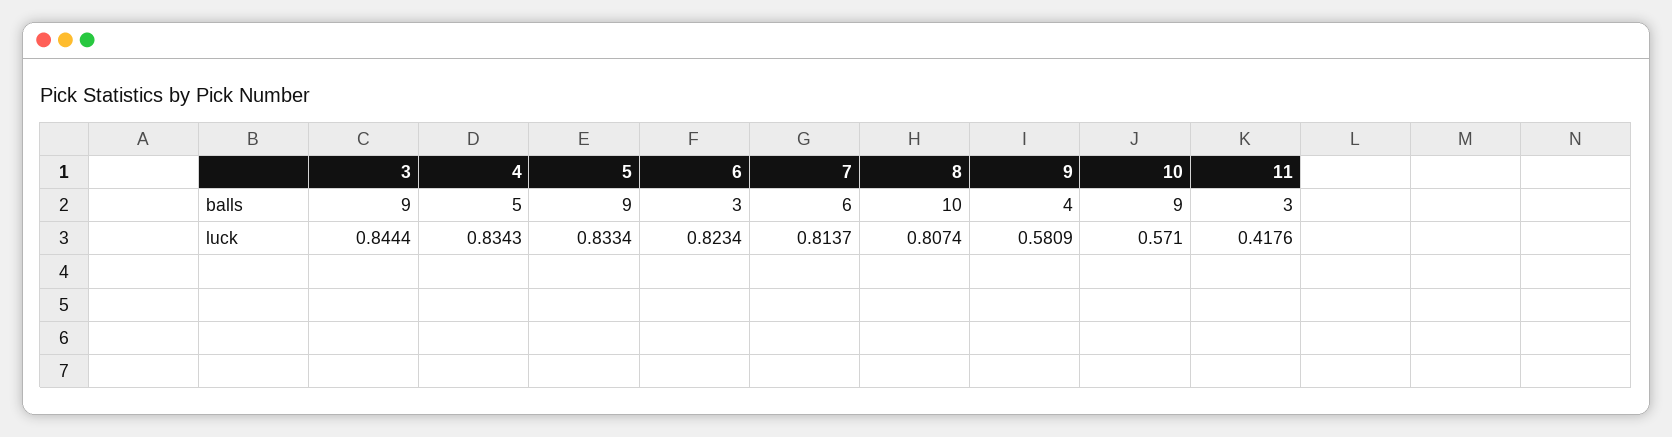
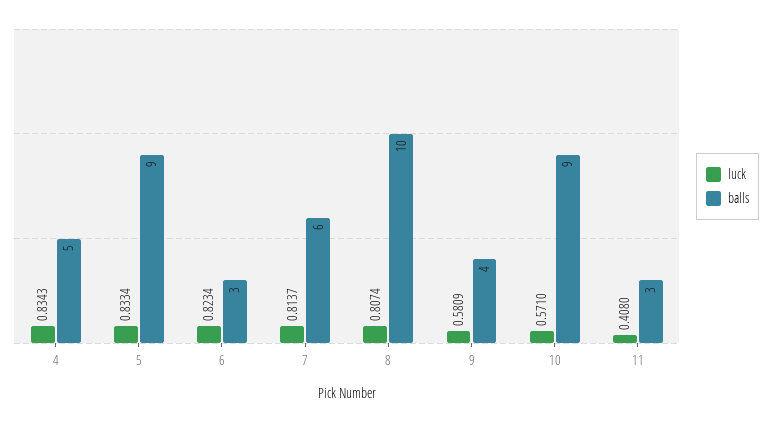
  {
    "balls": {
-     "3": 9,
      "4": 5,
      "5": 9,
      "6": 3,
      "7": 6,
      "8": 10,
      "9": 4,
      "10": 9,
      "11": 3
    },
    "luck": {
-     "3": 0.8444,
      "4": 0.8343,
      "5": 0.8334,
      "6": 0.8234,
      "7": 0.8137,
      "8": 0.8074,
      "9": 0.5809,
      "10": 0.571,
-     "11": 0.4176
+     "11": 0.408
    }
  }

